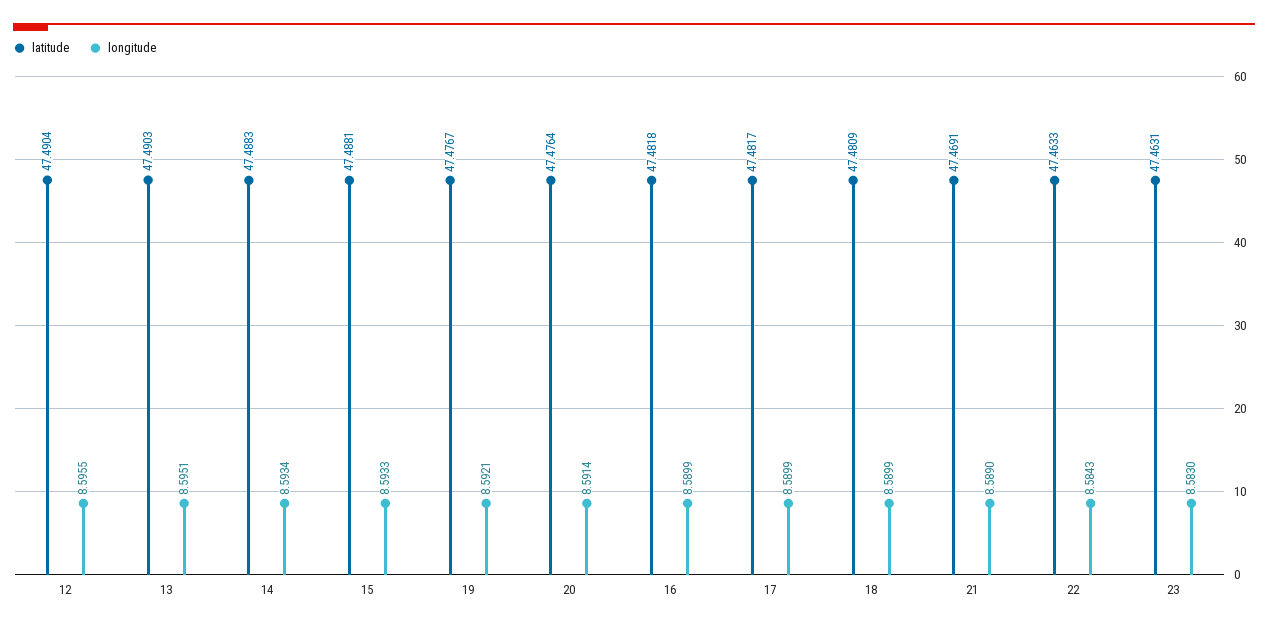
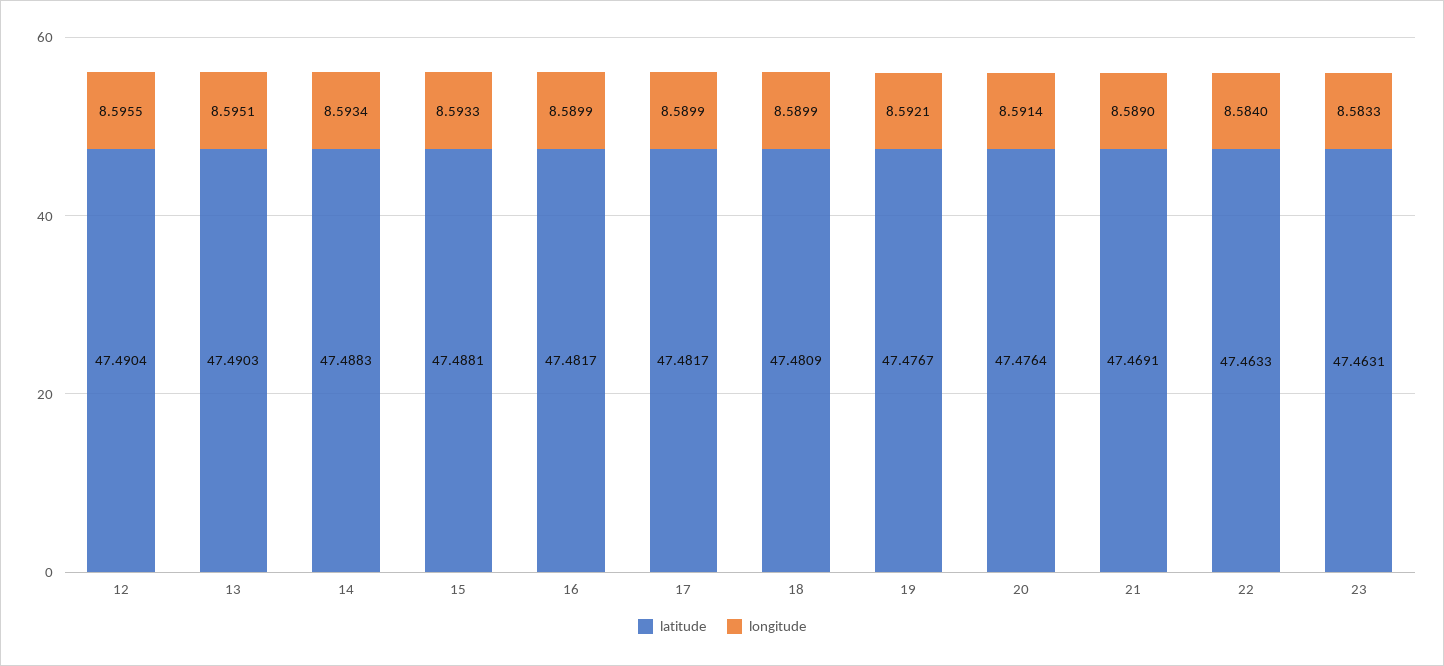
  {
    "latitude": {
      "12": 47.4904,
      "13": 47.4903,
      "14": 47.4883,
      "15": 47.4881,
      "19": 47.4767,
      "20": 47.4764,
-     "16": 47.4818,
+     "16": 47.4817,
      "17": 47.4817,
      "18": 47.4809,
      "21": 47.4691,
      "22": 47.4633,
      "23": 47.4631
    },
    "longitude": {
      "12": 8.5955,
      "13": 8.5951,
      "14": 8.5934,
      "15": 8.5933,
      "19": 8.5921,
      "20": 8.5914,
      "16": 8.5899,
      "17": 8.5899,
      "18": 8.5899,
      "21": 8.589,
-     "22": 8.5843,
+     "22": 8.584,
-     "23": 8.583
+     "23": 8.5833
    }
  }

